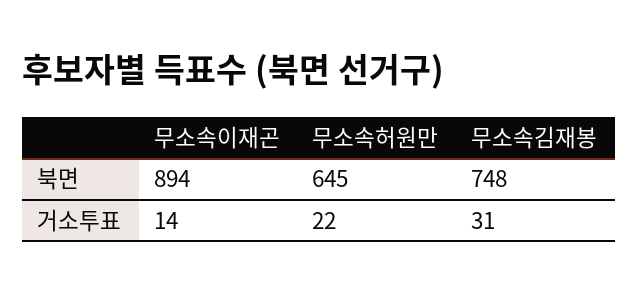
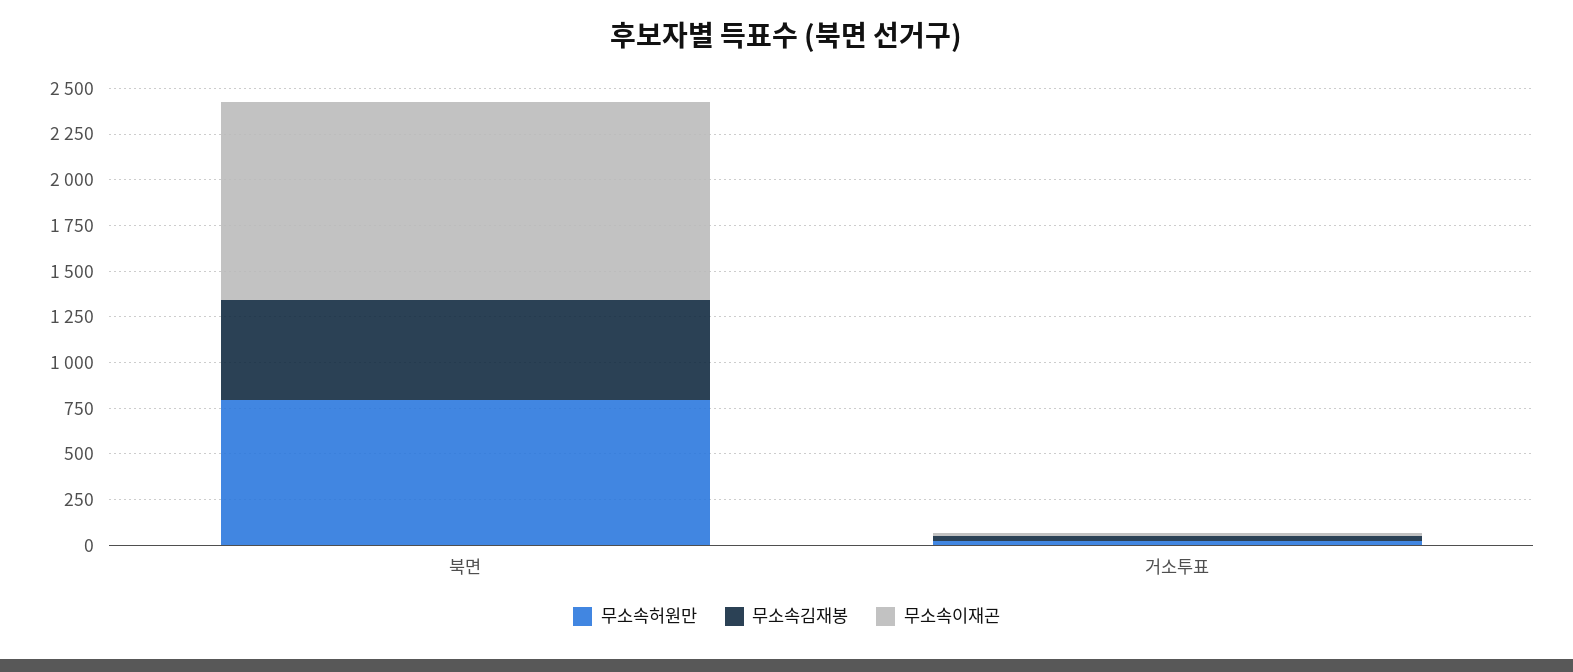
  {
    "무소속이재곤": {
-     "북면": 894,
+     "북면": 1100,
      "거소투표": 14
    },
    "무소속허원만": {
-     "북면": 645,
+     "북면": 800,
      "거소투표": 22
    },
    "무소속김재봉": {
-     "북면": 748,
+     "북면": 550,
      "거소투표": 31
    }
  }

